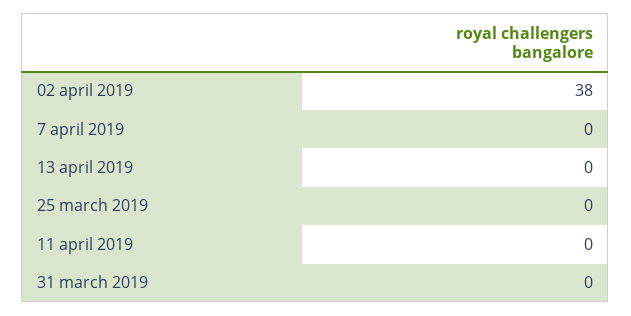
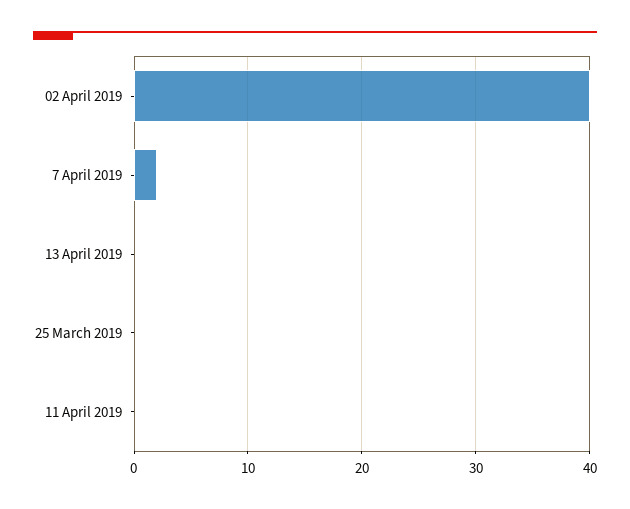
  {
-   "02 april 2019": 38,
+   "02 april 2019": 40,
-   "7 april 2019": 0,
+   "7 april 2019": 2,
    "13 april 2019": 0,
    "25 march 2019": 0,
-   "11 april 2019": 0,
+   "11 april 2019": 0
-   "31 march 2019": 0
  }

